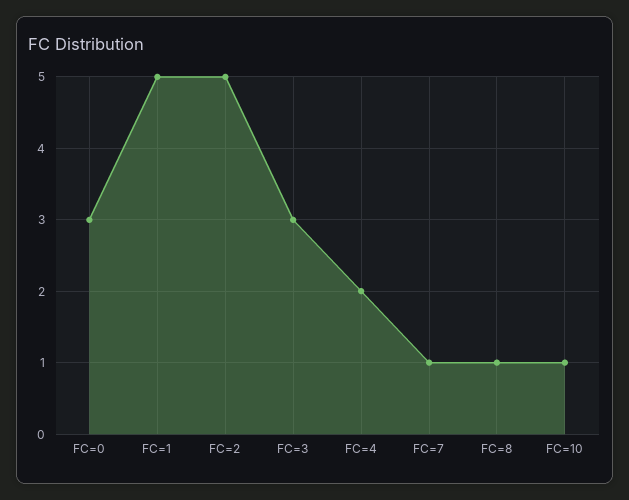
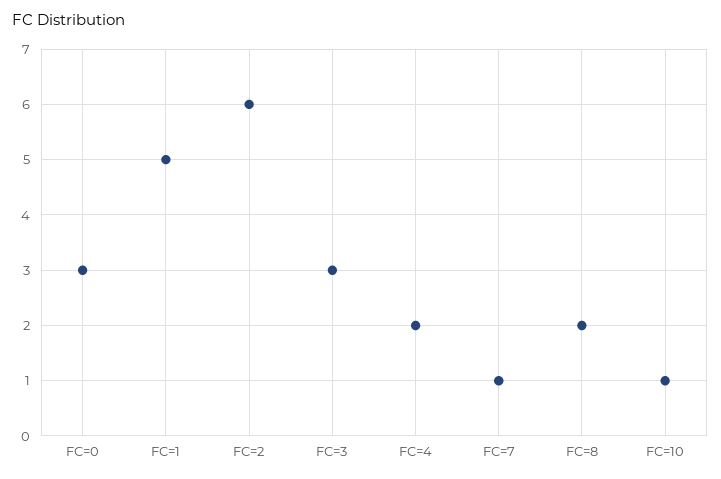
  {
    "FC=0": 3,
    "FC=1": 5,
-   "FC=2": 5,
+   "FC=2": 6,
    "FC=3": 3,
    "FC=4": 2,
    "FC=7": 1,
-   "FC=8": 1,
+   "FC=8": 2,
    "FC=10": 1
  }

